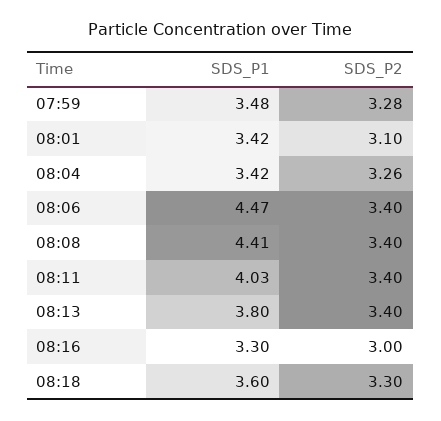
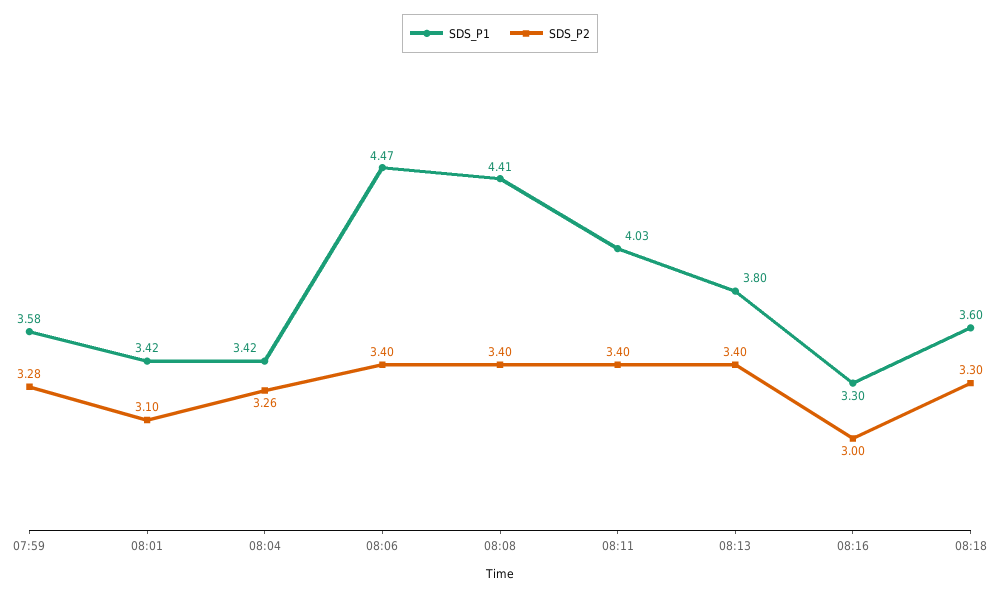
  {
    "SDS_P1": {
-     "07:59": 3.48,
+     "07:59": 3.58,
      "08:01": 3.42,
      "08:04": 3.42,
      "08:06": 4.47,
      "08:08": 4.41,
      "08:11": 4.03,
      "08:13": 3.8,
      "08:16": 3.3,
      "08:18": 3.6
    },
    "SDS_P2": {
      "07:59": 3.28,
      "08:01": 3.1,
      "08:04": 3.26,
      "08:06": 3.4,
      "08:08": 3.4,
      "08:11": 3.4,
      "08:13": 3.4,
      "08:16": 3,
      "08:18": 3.3
    }
  }

